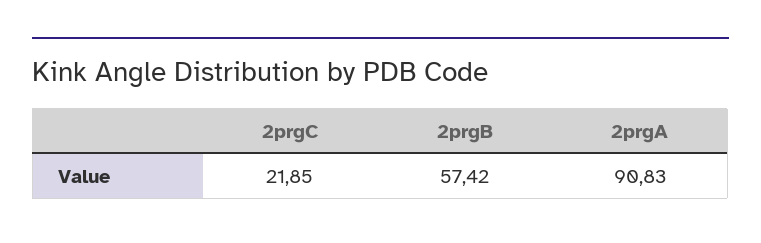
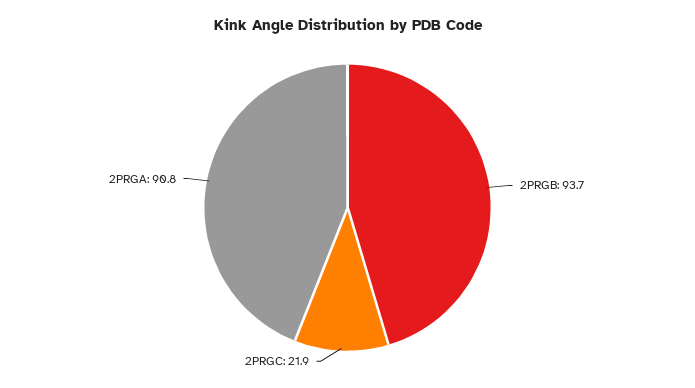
  {
    "2prgC": 21.85,
-   "2prgB": 57.42,
+   "2prgB": 93.7,
    "2prgA": 90.83
  }

